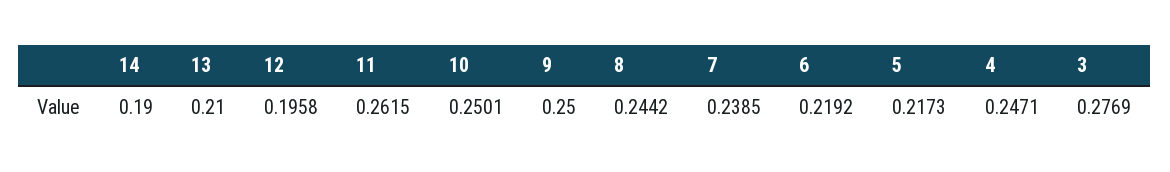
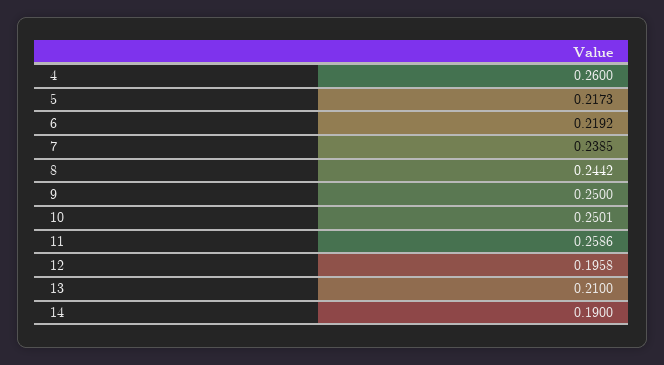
  {
    "14": 0.19,
    "13": 0.21,
    "12": 0.1958,
-   "11": 0.2615,
+   "11": 0.2586,
    "10": 0.2501,
    "9": 0.25,
    "8": 0.2442,
    "7": 0.2385,
    "6": 0.2192,
    "5": 0.2173,
-   "4": 0.2471,
+   "4": 0.26
-   "3": 0.2769
  }

